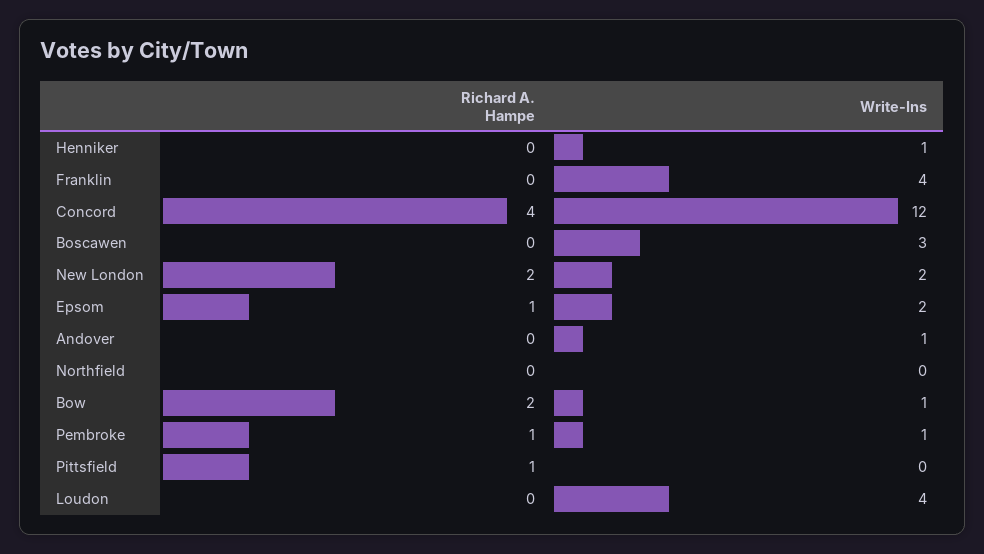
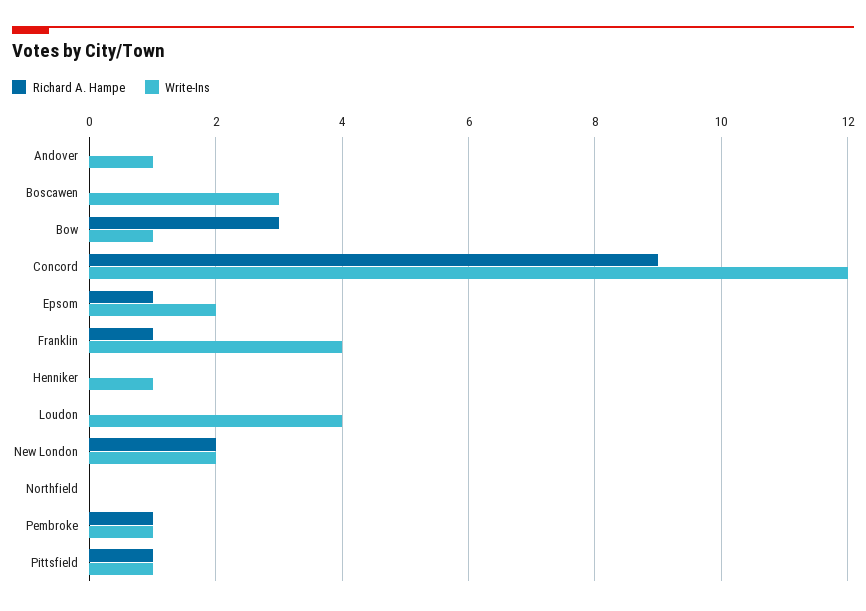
  {
    "Richard A. Hampe": {
      "Henniker": 0,
-     "Franklin": 0,
+     "Franklin": 1,
-     "Concord": 4,
+     "Concord": 9,
      "Boscawen": 0,
      "New London": 2,
      "Epsom": 1,
      "Andover": 0,
      "Northfield": 0,
-     "Bow": 2,
+     "Bow": 3,
      "Pembroke": 1,
      "Pittsfield": 1,
      "Loudon": 0
    },
    "Write-Ins": {
      "Henniker": 1,
      "Franklin": 4,
      "Concord": 12,
      "Boscawen": 3,
      "New London": 2,
      "Epsom": 2,
      "Andover": 1,
      "Northfield": 0,
      "Bow": 1,
      "Pembroke": 1,
-     "Pittsfield": 0,
+     "Pittsfield": 1,
      "Loudon": 4
    }
  }

